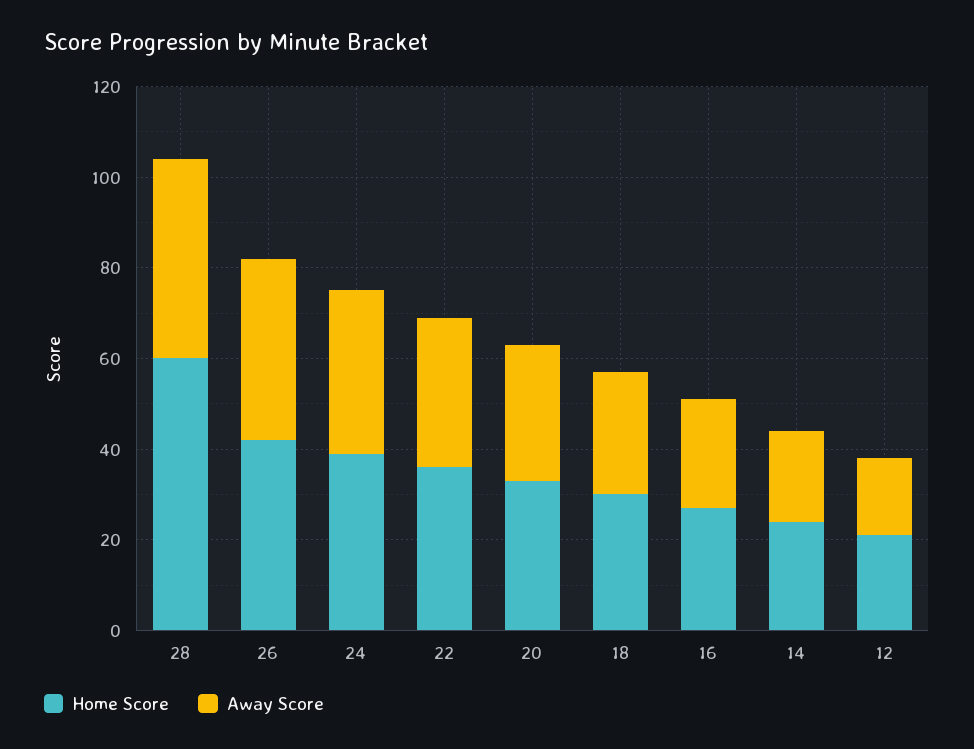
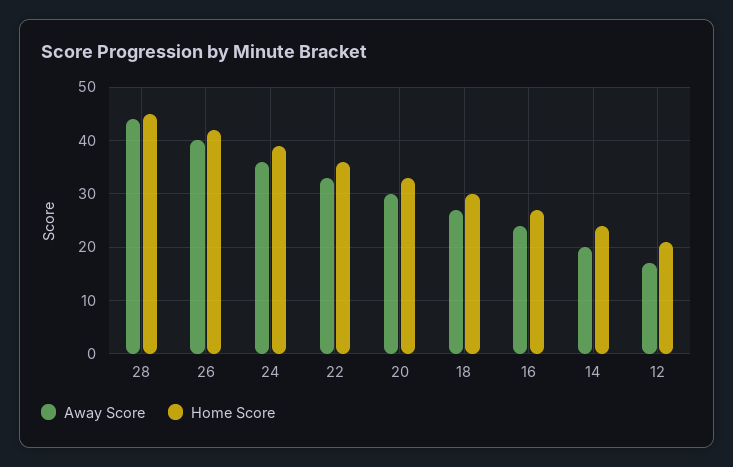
  {
    "Home Score": {
-     "28": 60,
+     "28": 45,
      "26": 40,
      "24": 40,
      "22": 35,
      "20": 35,
      "18": 30,
      "16": 25,
      "14": 25,
      "12": 20
    },
    "Away Score": {
      "28": 45,
      "26": 40,
      "24": 35,
      "22": 35,
      "20": 30,
      "18": 25,
      "16": 25,
      "14": 20,
      "12": 15
    }
  }

